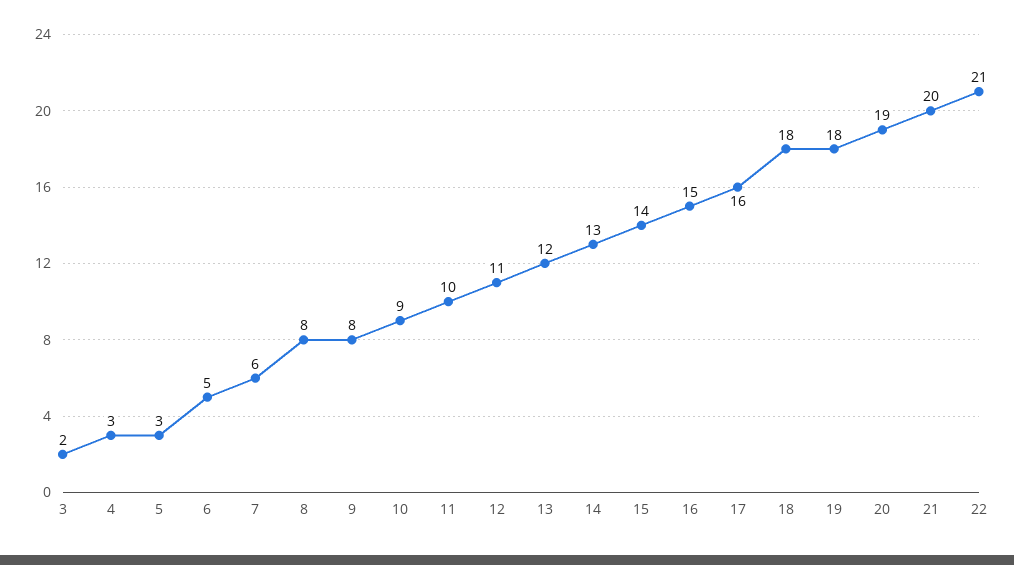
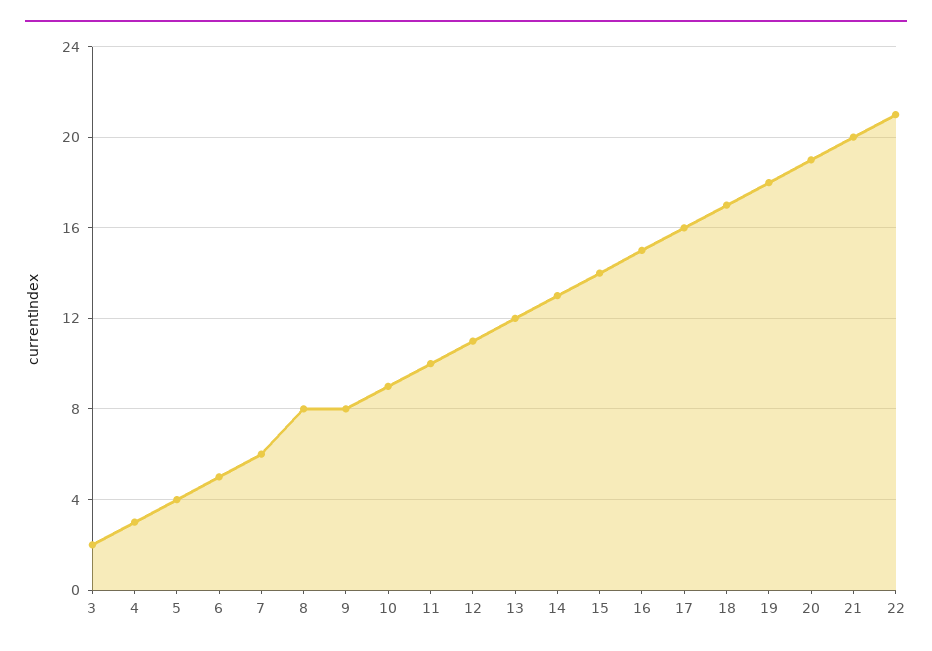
  {
    "3": 2,
    "4": 3,
-   "5": 3,
+   "5": 4,
    "6": 5,
    "7": 6,
    "8": 8,
    "9": 8,
    "10": 9,
    "11": 10,
    "12": 11,
    "13": 12,
    "14": 13,
    "15": 14,
    "16": 15,
    "17": 16,
-   "18": 18,
+   "18": 17,
    "19": 18,
    "20": 19,
    "21": 20,
    "22": 21
  }

